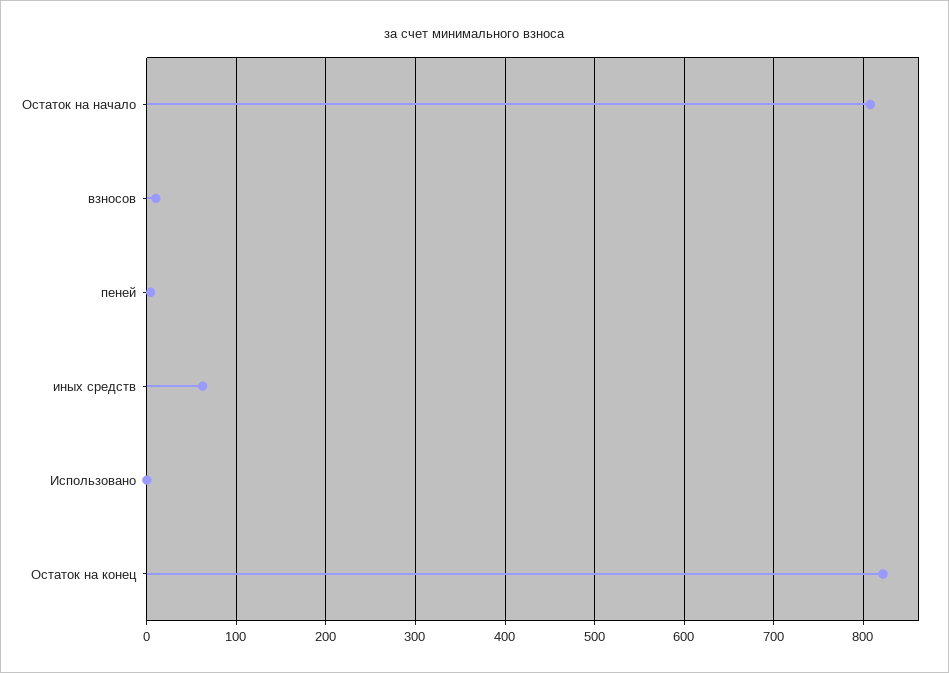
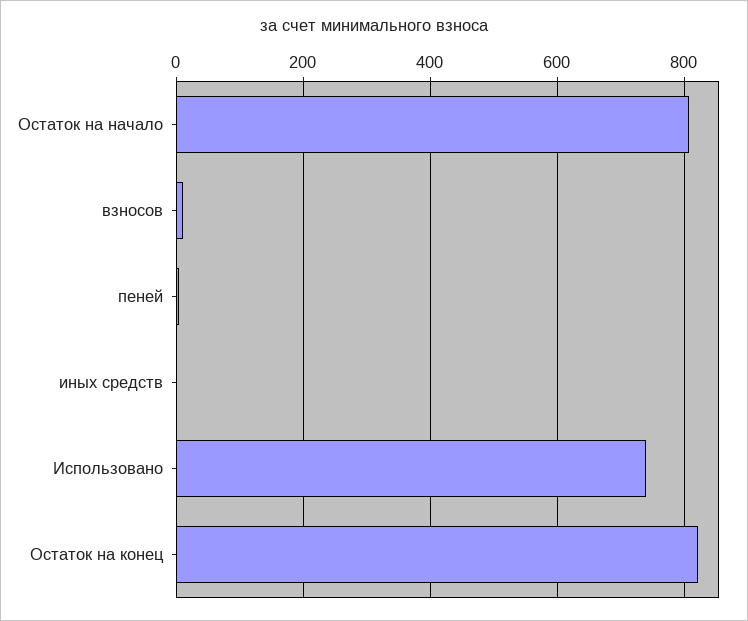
  {
    "Остаток на начало": 810,
    "взносов": 10,
    "пеней": 0,
-   "иных средств": 60,
+   "иных средств": 0,
-   "Использовано": 0,
+   "Использовано": 740,
    "Остаток на конец": 820
  }

